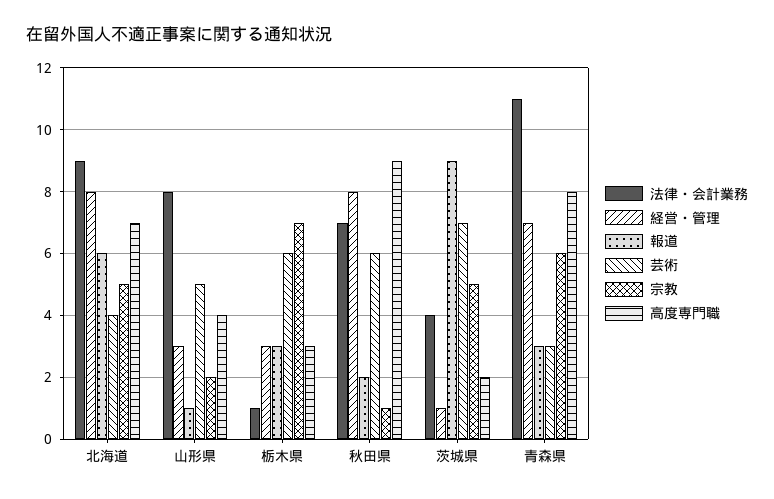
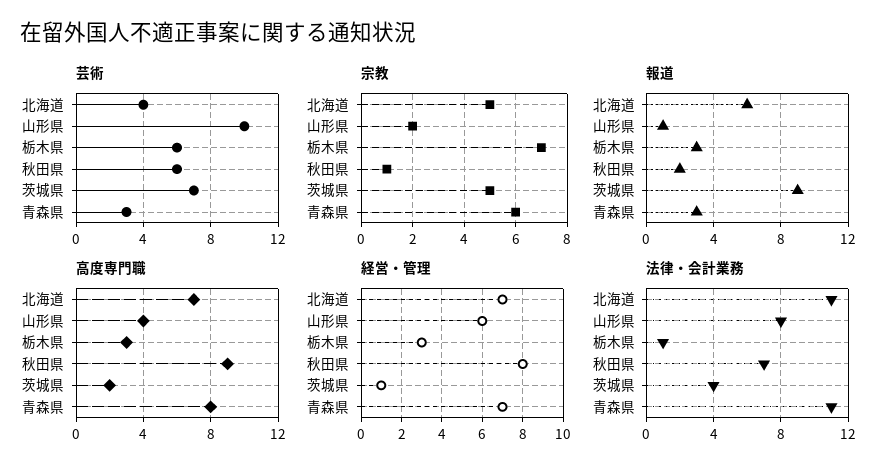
  {
    "法律・会計業務": {
-     "北海道": 9,
+     "北海道": 11,
      "山形県": 8,
      "栃木県": 1,
      "秋田県": 7,
      "茨城県": 4,
      "青森県": 11
    },
    "経営・管理": {
-     "北海道": 8,
+     "北海道": 7,
-     "山形県": 3,
+     "山形県": 6,
      "栃木県": 3,
      "秋田県": 8,
      "茨城県": 1,
      "青森県": 7
    },
    "報道": {
      "北海道": 6,
      "山形県": 1,
      "栃木県": 3,
      "秋田県": 2,
      "茨城県": 9,
      "青森県": 3
    },
    "芸術": {
      "北海道": 4,
-     "山形県": 5,
+     "山形県": 10,
      "栃木県": 6,
      "秋田県": 6,
      "茨城県": 7,
      "青森県": 3
    },
    "宗教": {
      "北海道": 5,
      "山形県": 2,
      "栃木県": 7,
      "秋田県": 1,
      "茨城県": 5,
      "青森県": 6
    },
    "高度専門職": {
      "北海道": 7,
      "山形県": 4,
      "栃木県": 3,
      "秋田県": 9,
      "茨城県": 2,
      "青森県": 8
    }
  }

